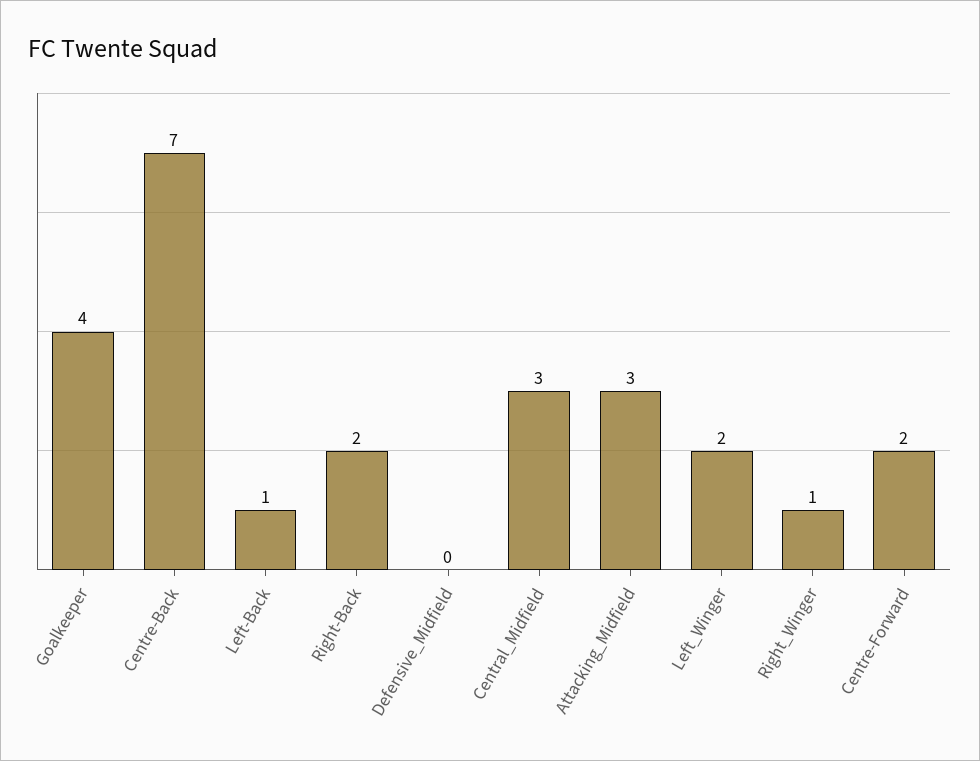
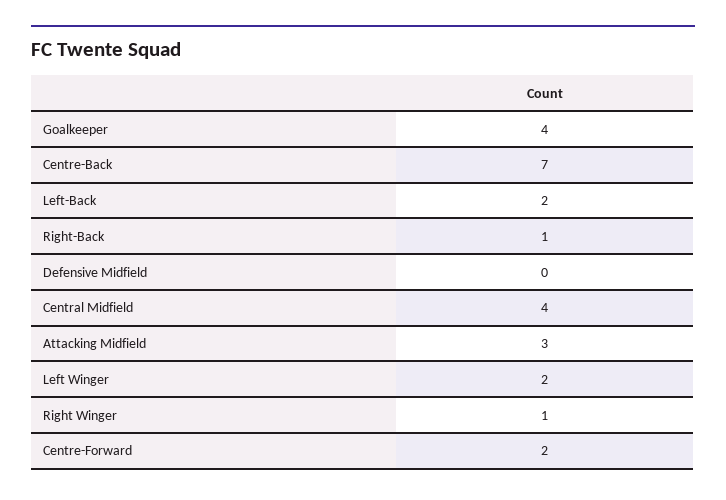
  {
    "Goalkeeper": 4,
    "Centre-Back": 7,
-   "Left-Back": 1,
+   "Left-Back": 2,
-   "Right-Back": 2,
+   "Right-Back": 1,
    "Defensive_Midfield": 0,
-   "Central_Midfield": 3,
+   "Central_Midfield": 4,
    "Attacking_Midfield": 3,
    "Left_Winger": 2,
    "Right_Winger": 1,
    "Centre-Forward": 2
  }

